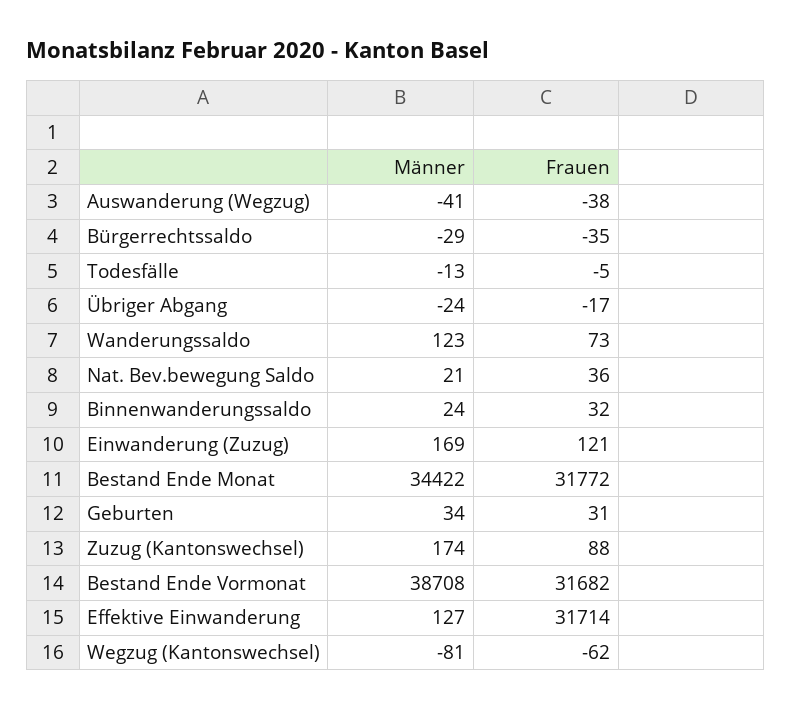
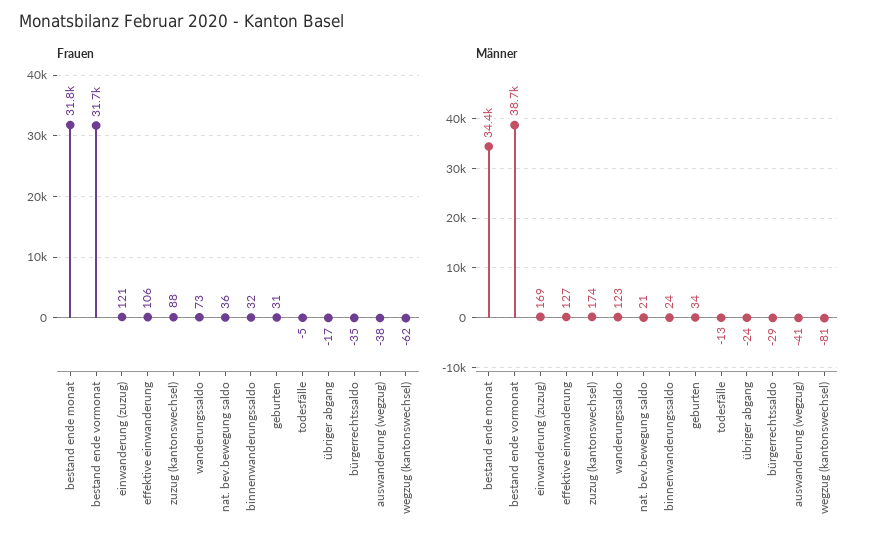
  {
    "Männer": {
      "Auswanderung (Wegzug)": -41,
      "Bürgerrechtssaldo": -29,
      "Todesfälle": -13,
      "Übriger Abgang": -24,
      "Wanderungssaldo": 123,
      "Nat. Bev.bewegung Saldo": 21,
      "Binnenwanderungssaldo": 24,
      "Einwanderung (Zuzug)": 169,
      "Bestand Ende Monat": 34422,
      "Geburten": 34,
      "Zuzug (Kantonswechsel)": 174,
      "Bestand Ende Vormonat": 38708,
      "Effektive Einwanderung": 127,
      "Wegzug (Kantonswechsel)": -81
    },
    "Frauen": {
      "Auswanderung (Wegzug)": -38,
      "Bürgerrechtssaldo": -35,
      "Todesfälle": -5,
      "Übriger Abgang": -17,
      "Wanderungssaldo": 73,
      "Nat. Bev.bewegung Saldo": 36,
      "Binnenwanderungssaldo": 32,
      "Einwanderung (Zuzug)": 121,
      "Bestand Ende Monat": 31772,
      "Geburten": 31,
      "Zuzug (Kantonswechsel)": 88,
      "Bestand Ende Vormonat": 31682,
-     "Effektive Einwanderung": 31714,
+     "Effektive Einwanderung": 106,
      "Wegzug (Kantonswechsel)": -62
    }
  }

